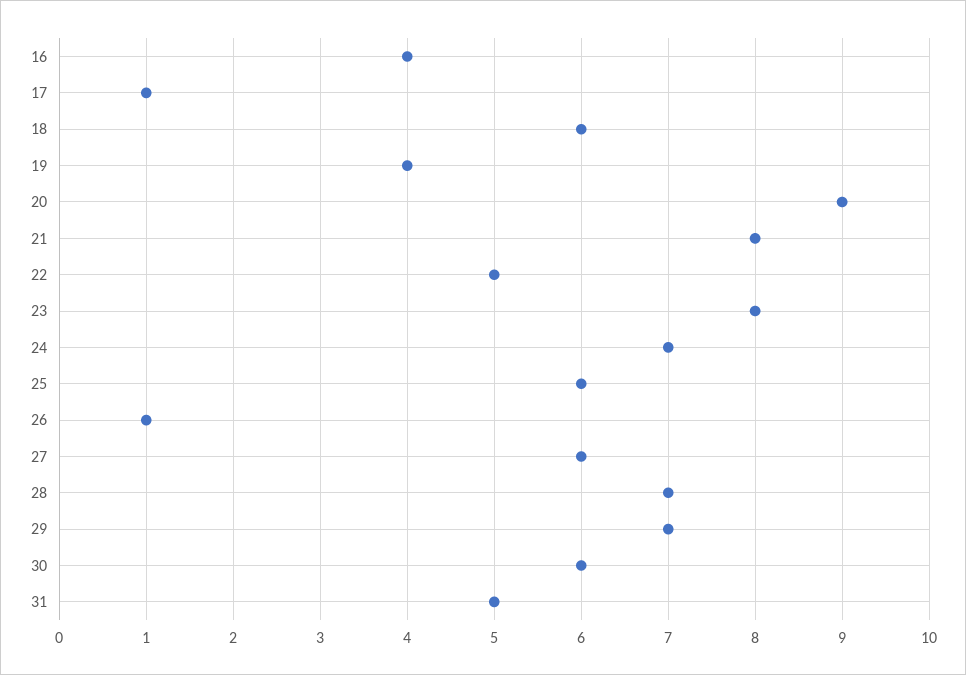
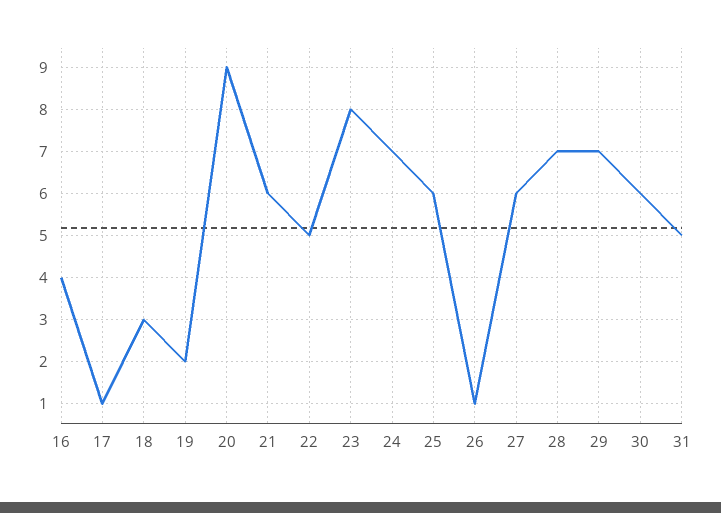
  {
    "16": 4,
    "17": 1,
-   "18": 6,
+   "18": 3,
-   "19": 4,
+   "19": 2,
    "20": 9,
-   "21": 8,
+   "21": 6,
    "22": 5,
    "23": 8,
    "24": 7,
    "25": 6,
    "26": 1,
    "27": 6,
    "28": 7,
    "29": 7,
    "30": 6,
    "31": 5
  }

